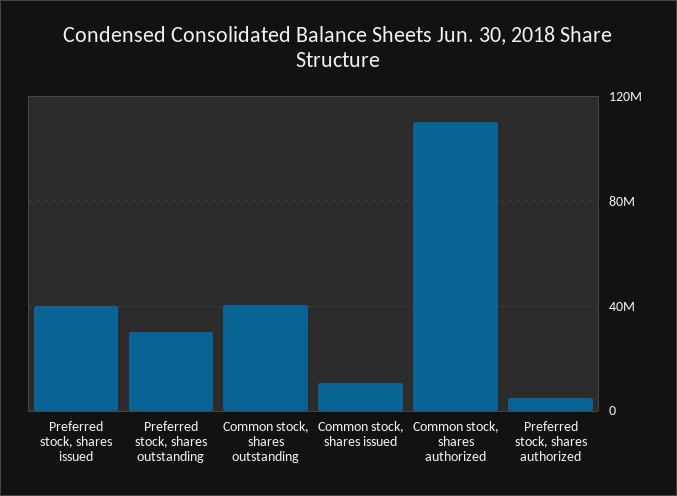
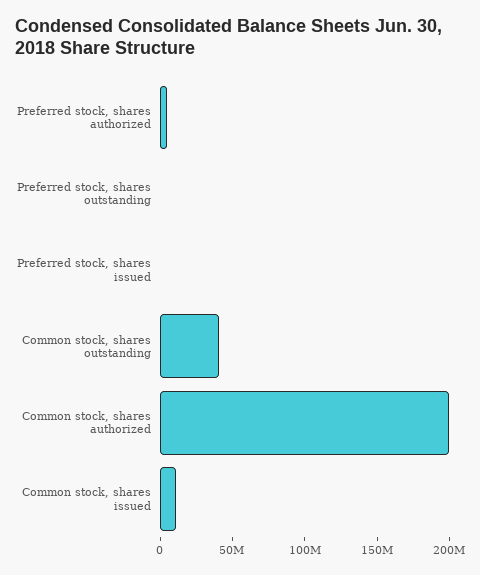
  {
-   "Preferred stock, shares issued": 40000000,
+   "Preferred stock, shares issued": 0,
-   "Preferred stock, shares outstanding": 30000000,
+   "Preferred stock, shares outstanding": 0,
    "Common stock, shares outstanding": 40000000,
    "Common stock, shares issued": 10000000,
-   "Common stock, shares authorized": 110000000,
+   "Common stock, shares authorized": 200000000,
    "Preferred stock, shares authorized": 5000000
  }

